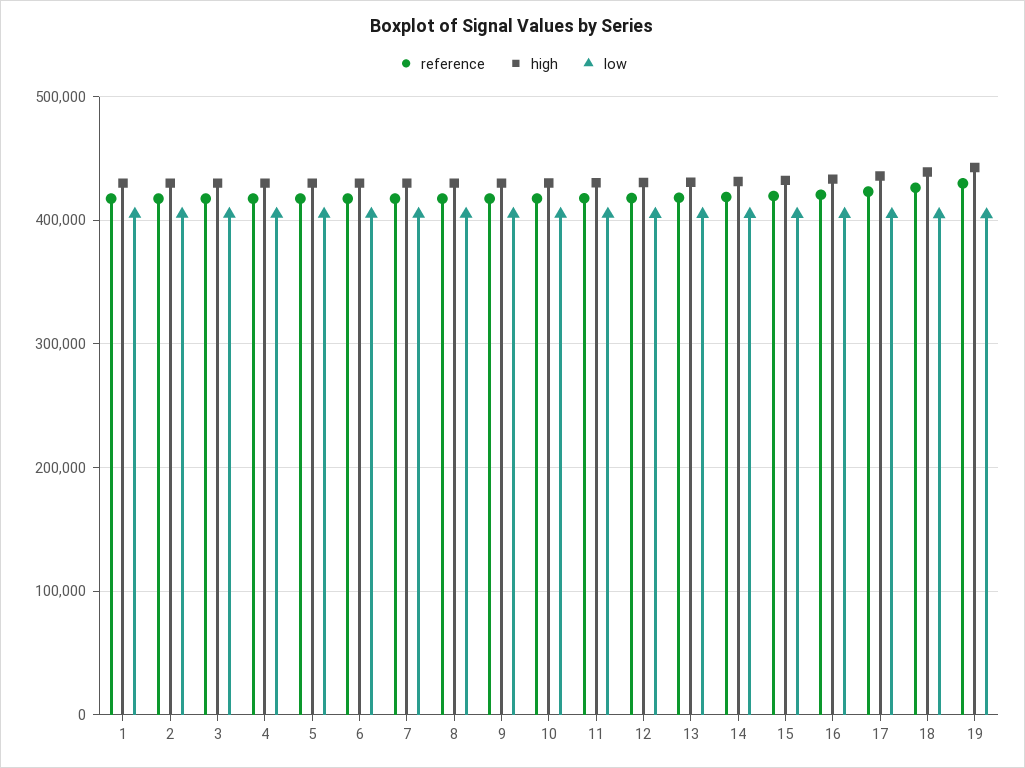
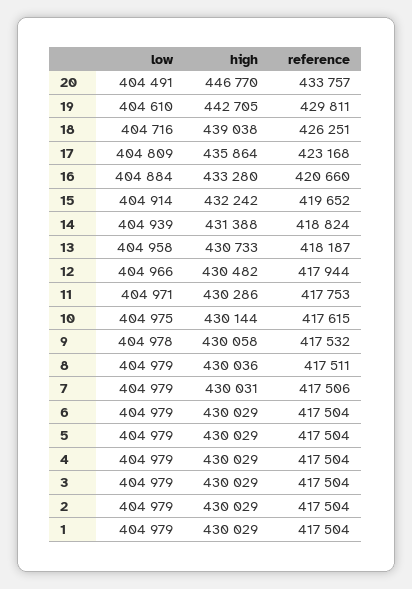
  {
    "reference": {
      "1": 417504,
      "2": 417504,
      "3": 417504,
      "4": 417504,
      "5": 417504,
      "6": 417504,
      "7": 417506,
      "8": 417511,
      "9": 417532,
      "10": 417615,
      "11": 417753,
      "12": 417944,
      "13": 418187,
      "14": 418824,
      "15": 419652,
      "16": 420660,
      "17": 423168,
      "18": 426251,
-     "19": 429811
+     "19": 429811,
+     "20": 433757
    },
    "high": {
      "1": 430029,
      "2": 430029,
      "3": 430029,
      "4": 430029,
      "5": 430029,
      "6": 430029,
      "7": 430031,
      "8": 430036,
      "9": 430058,
      "10": 430144,
      "11": 430286,
      "12": 430482,
      "13": 430733,
      "14": 431388,
      "15": 432242,
      "16": 433280,
      "17": 435864,
      "18": 439038,
-     "19": 442705
+     "19": 442705,
+     "20": 446770
    },
    "low": {
      "1": 404979,
      "2": 404979,
      "3": 404979,
      "4": 404979,
      "5": 404979,
      "6": 404979,
      "7": 404979,
      "8": 404979,
      "9": 404978,
      "10": 404975,
      "11": 404971,
      "12": 404966,
      "13": 404958,
      "14": 404939,
      "15": 404914,
      "16": 404884,
      "17": 404809,
      "18": 404716,
-     "19": 404610
+     "19": 404610,
+     "20": 404491
    }
  }

